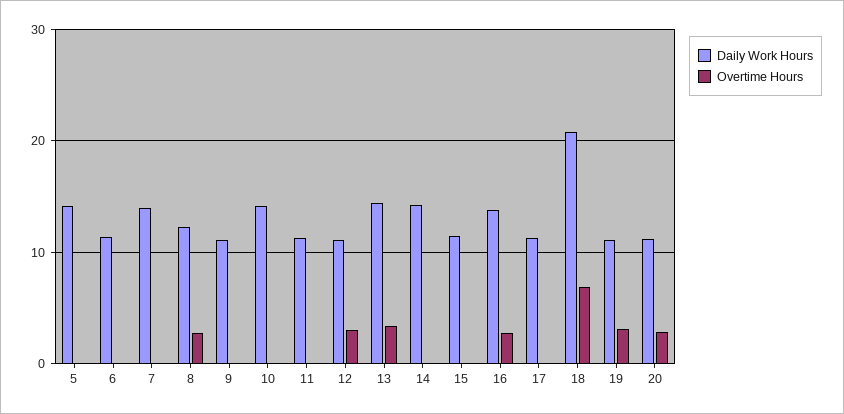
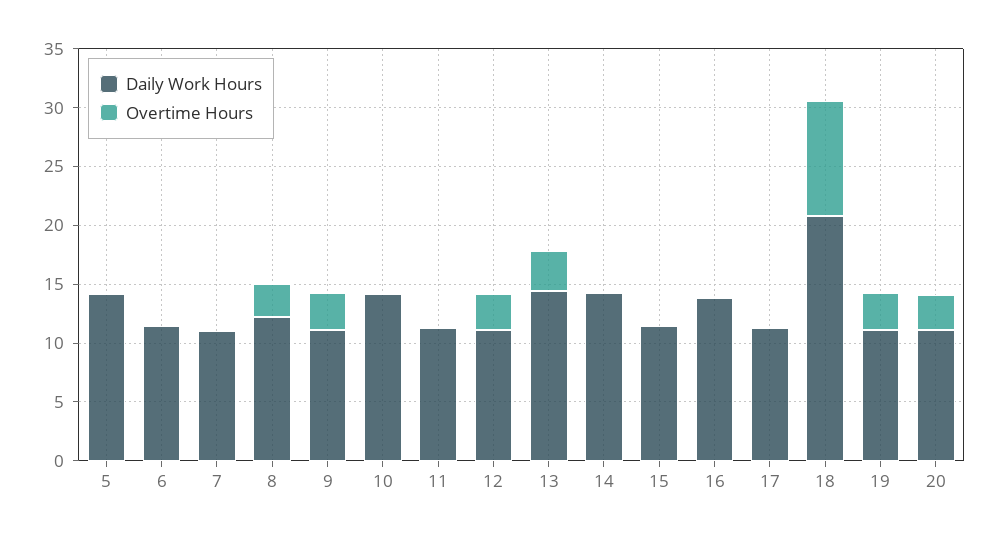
  {
    "Daily Work Hours": {
      "5": 14,
      "6": 11,
-     "7": 14,
+     "7": 11,
      "8": 12,
      "9": 11,
      "10": 14,
      "11": 11,
      "12": 11,
      "13": 14,
      "14": 14,
      "15": 11,
      "16": 14,
      "17": 11,
      "18": 21,
      "19": 11,
      "20": 11
    },
    "Overtime Hours": {
      "5": 0,
      "6": 0,
      "7": 0,
      "8": 3,
-     "9": 0,
+     "9": 3,
      "10": 0,
      "11": 0,
      "12": 3,
      "13": 3,
      "14": 0,
      "15": 0,
-     "16": 3,
+     "16": 0,
      "17": 0,
-     "18": 7,
+     "18": 10,
      "19": 3,
      "20": 3
    }
  }

